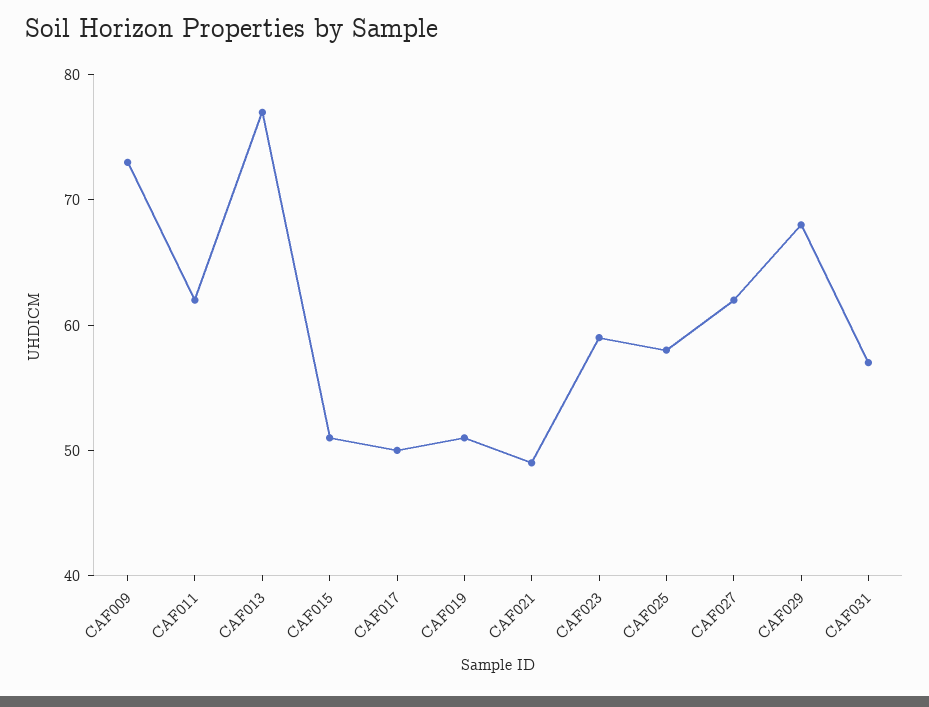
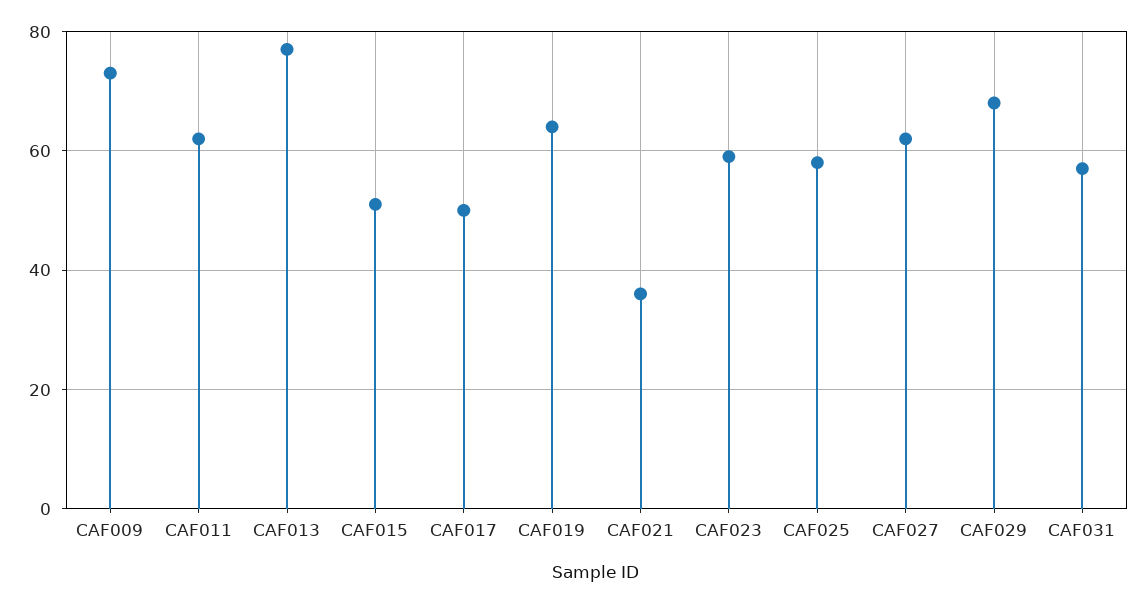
  {
    "CAF009": 73,
    "CAF011": 62,
    "CAF013": 77,
    "CAF015": 51,
    "CAF017": 50,
-   "CAF019": 51,
+   "CAF019": 65,
-   "CAF021": 49,
+   "CAF021": 35,
    "CAF023": 59,
    "CAF025": 58,
    "CAF027": 62,
    "CAF029": 68,
    "CAF031": 57
  }

